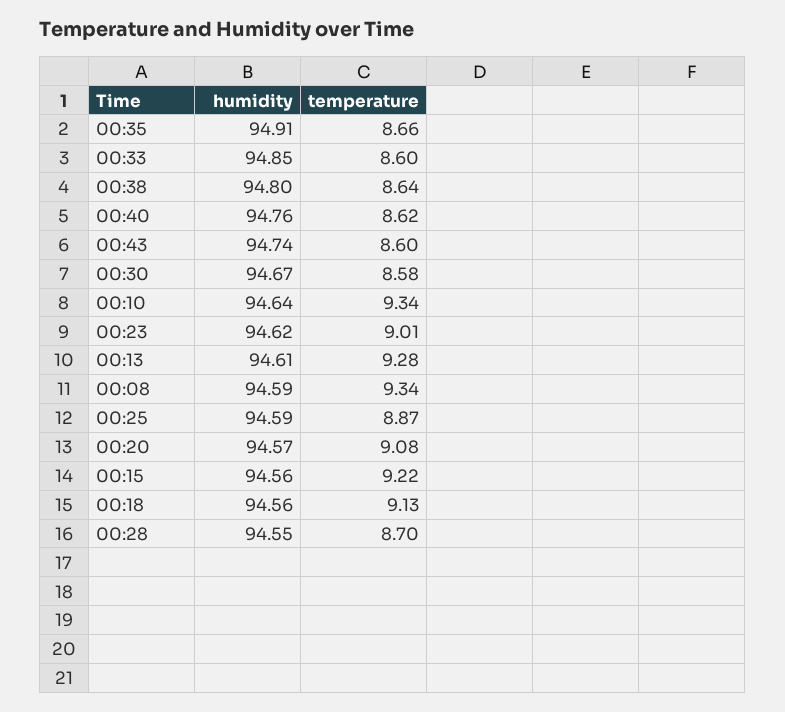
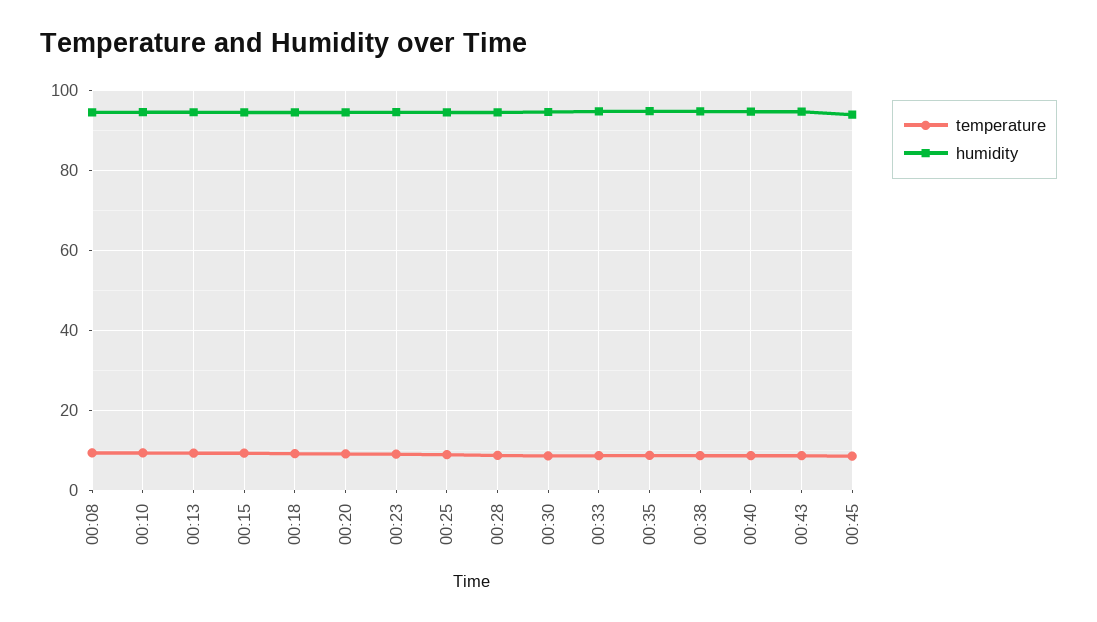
  {
    "humidity": {
      "00:35": 94.91,
      "00:33": 94.85,
      "00:38": 94.8,
      "00:40": 94.76,
      "00:43": 94.74,
      "00:30": 94.67,
      "00:10": 94.64,
      "00:23": 94.62,
      "00:13": 94.61,
      "00:08": 94.59,
      "00:25": 94.59,
      "00:20": 94.57,
      "00:15": 94.56,
      "00:18": 94.56,
-     "00:28": 94.55
+     "00:28": 94.55,
+     "00:45": 94
    },
    "temperature": {
      "00:35": 8.66,
      "00:33": 8.6,
      "00:38": 8.64,
      "00:40": 8.62,
      "00:43": 8.6,
      "00:30": 8.58,
      "00:10": 9.34,
      "00:23": 9.01,
      "00:13": 9.28,
      "00:08": 9.34,
      "00:25": 8.87,
      "00:20": 9.08,
      "00:15": 9.22,
      "00:18": 9.13,
-     "00:28": 8.7
+     "00:28": 8.7,
+     "00:45": 8
    }
  }

